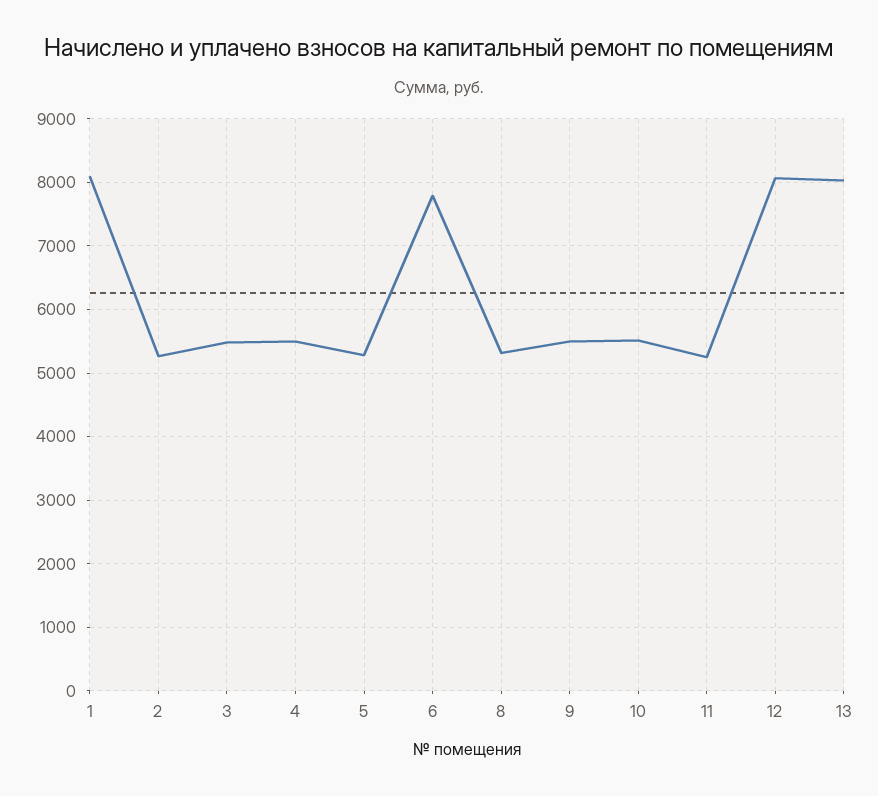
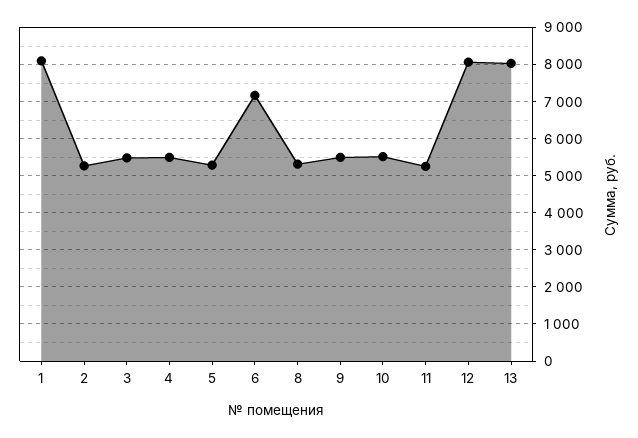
  {
    "1": 8100,
    "2": 5300,
    "3": 5500,
    "4": 5500,
    "5": 5300,
-   "6": 7800,
+   "6": 7200,
    "8": 5300,
    "9": 5500,
    "10": 5500,
    "11": 5200,
    "12": 8100,
    "13": 8000
  }

